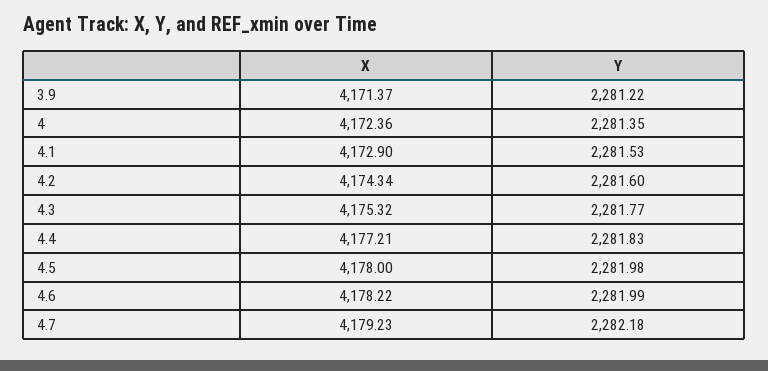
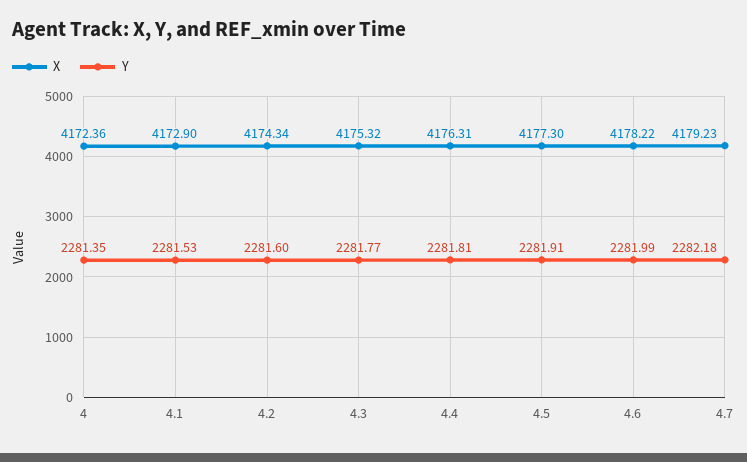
  {
    "X": {
-     "3.9": 4171.37,
      "4": 4172.36,
      "4.1": 4172.9,
      "4.2": 4174.34,
      "4.3": 4175.32,
-     "4.4": 4177.21,
+     "4.4": 4176.31,
-     "4.5": 4178,
+     "4.5": 4177.3,
      "4.6": 4178.22,
      "4.7": 4179.23
    },
    "Y": {
-     "3.9": 2281.22,
      "4": 2281.35,
      "4.1": 2281.53,
      "4.2": 2281.6,
      "4.3": 2281.77,
-     "4.4": 2281.83,
+     "4.4": 2281.81,
-     "4.5": 2281.98,
+     "4.5": 2281.91,
      "4.6": 2281.99,
      "4.7": 2282.18
    }
  }

